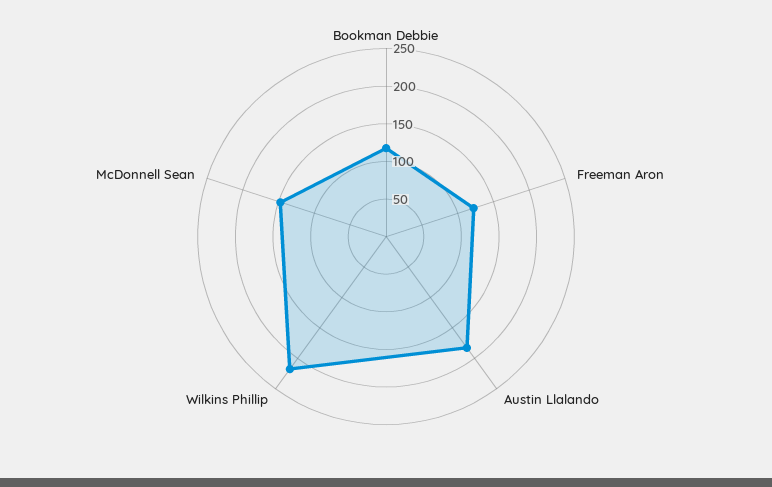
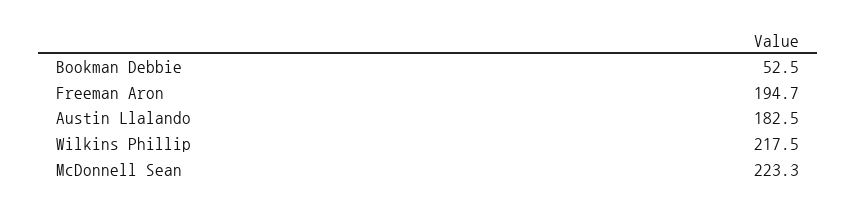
  {
-   "Bookman Debbie": 125,
+   "Bookman Debbie": 52.5,
-   "Freeman Aron": 125,
+   "Freeman Aron": 194.7,
    "Austin Llalando": 182.5,
    "Wilkins Phillip": 217.5,
-   "McDonnell Sean": 150
+   "McDonnell Sean": 223.3
  }

